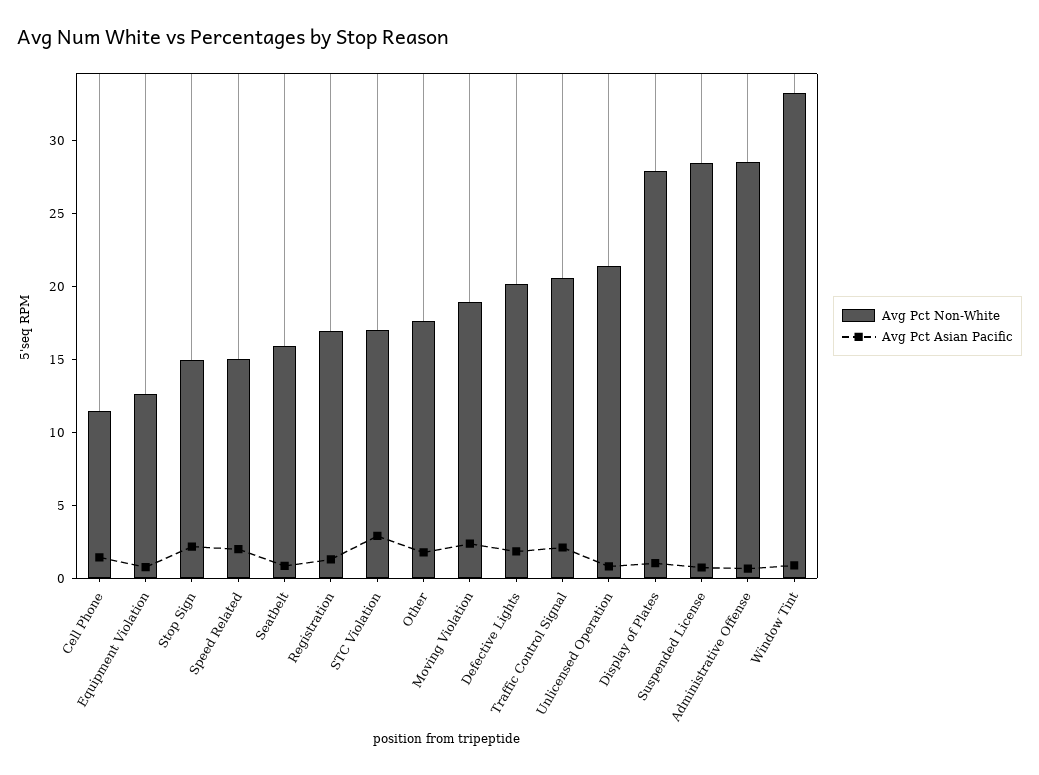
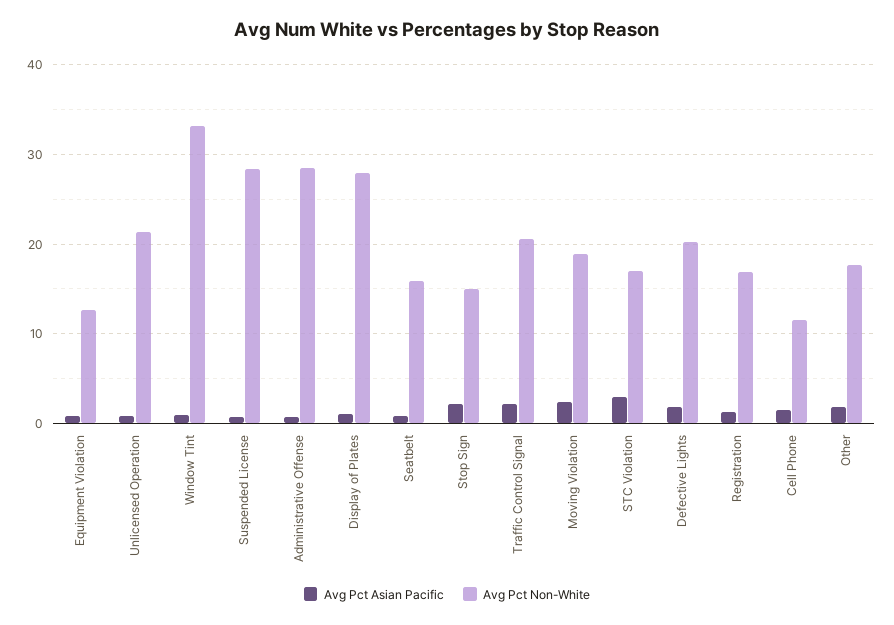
  {
    "Avg Pct Non-White": {
      "Cell Phone": 11,
      "Equipment Violation": 13,
      "Stop Sign": 15,
-     "Speed Related": 15,
      "Seatbelt": 16,
      "Registration": 17,
      "STC Violation": 17,
      "Other": 18,
      "Moving Violation": 19,
      "Defective Lights": 20,
      "Traffic Control Signal": 21,
      "Unlicensed Operation": 21,
      "Display of Plates": 28,
      "Suspended License": 28,
      "Administrative Offense": 28,
      "Window Tint": 33
    },
    "Avg Pct Asian Pacific": {
      "Cell Phone": 1,
      "Equipment Violation": 1,
      "Stop Sign": 2,
-     "Speed Related": 2,
      "Seatbelt": 1,
      "Registration": 1,
      "STC Violation": 3,
      "Other": 2,
      "Moving Violation": 2,
      "Defective Lights": 2,
      "Traffic Control Signal": 2,
      "Unlicensed Operation": 1,
      "Display of Plates": 1,
      "Suspended License": 1,
      "Administrative Offense": 1,
      "Window Tint": 1
    }
  }

